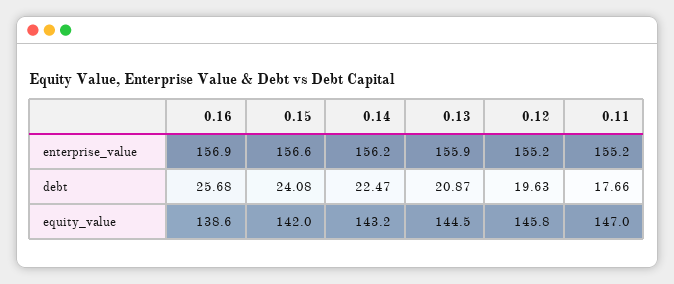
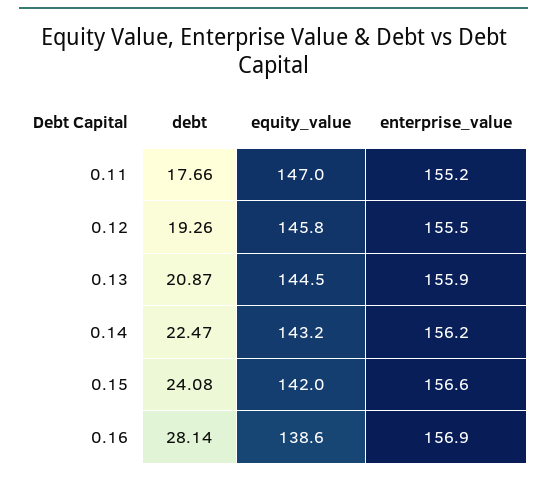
  {
    "0.16": {
      "enterprise_value": 156.9,
-     "debt": 25.68,
+     "debt": 28.14,
      "equity_value": 138.6
    },
    "0.15": {
      "enterprise_value": 156.6,
      "debt": 24.08,
      "equity_value": 142
    },
    "0.14": {
      "enterprise_value": 156.2,
      "debt": 22.47,
      "equity_value": 143.2
    },
    "0.13": {
      "enterprise_value": 155.9,
      "debt": 20.87,
      "equity_value": 144.5
    },
    "0.12": {
-     "enterprise_value": 155.2,
+     "enterprise_value": 155.5,
-     "debt": 19.63,
+     "debt": 19.26,
      "equity_value": 145.8
    },
    "0.11": {
      "enterprise_value": 155.2,
      "debt": 17.66,
      "equity_value": 147
    }
  }

